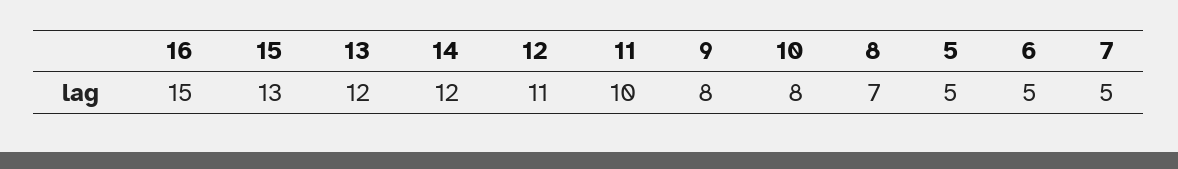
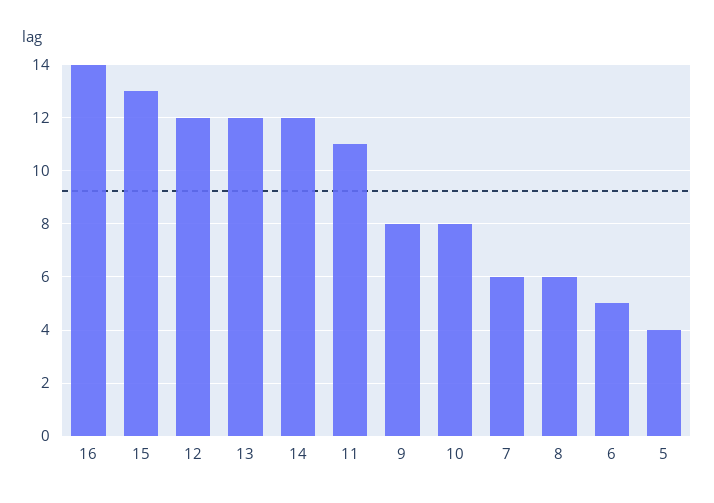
  {
-   "16": 15,
+   "16": 14,
    "15": 13,
    "13": 12,
    "14": 12,
-   "12": 11,
+   "12": 12,
-   "11": 10,
+   "11": 11,
    "9": 8,
    "10": 8,
-   "8": 7,
+   "8": 6,
-   "5": 5,
+   "5": 4,
    "6": 5,
-   "7": 5
+   "7": 6
  }

